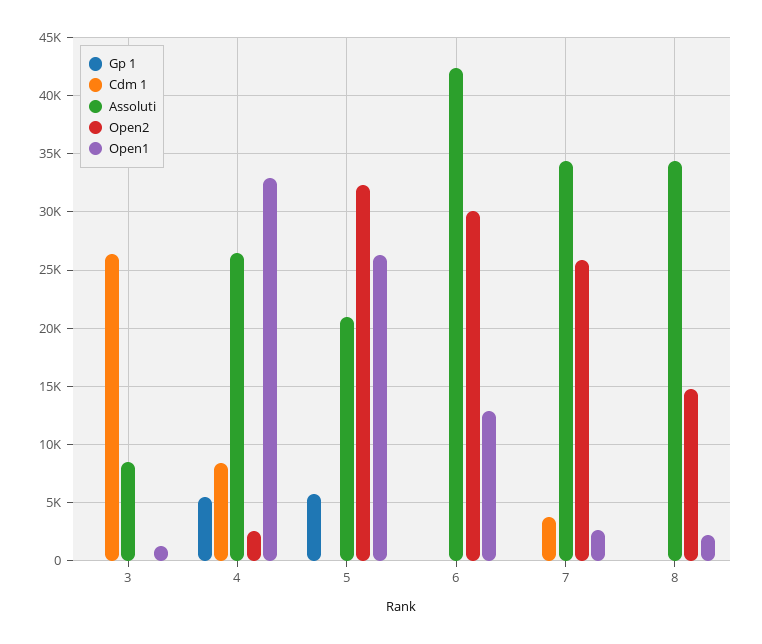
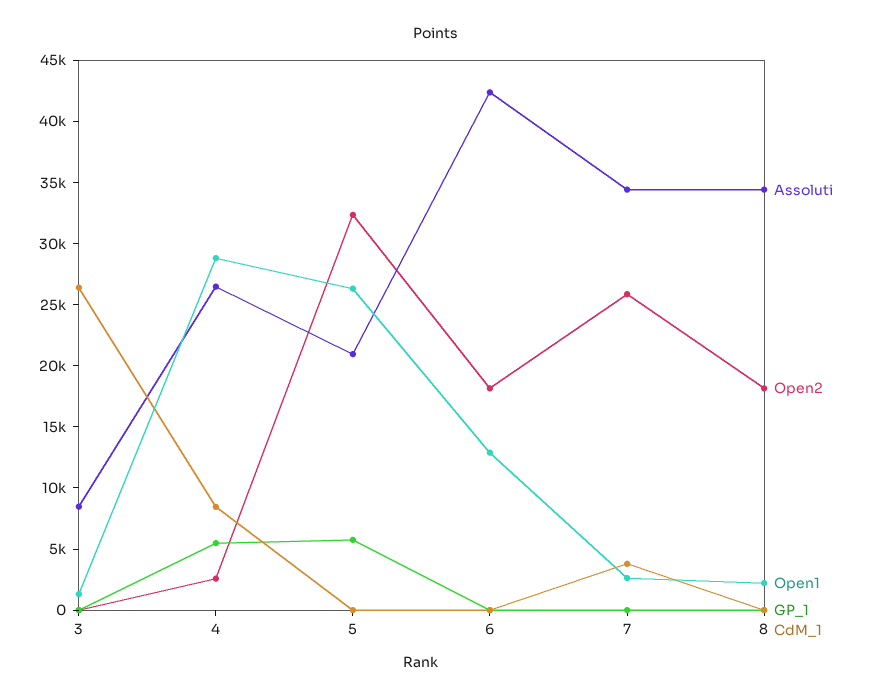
  {
    "Gp 1": {
      "3": 0,
      "4": 5000,
      "5": 6000,
      "6": 0,
      "7": 0,
      "8": 0
    },
    "Cdm 1": {
      "3": 26000,
      "4": 8000,
      "5": 0,
      "6": 0,
      "7": 4000,
      "8": 0
    },
    "Assoluti": {
      "3": 8000,
      "4": 26000,
      "5": 21000,
      "6": 42000,
      "7": 34000,
      "8": 34000
    },
    "Open2": {
      "3": 0,
      "4": 3000,
      "5": 32000,
-     "6": 30000,
+     "6": 18000,
      "7": 26000,
-     "8": 15000
+     "8": 18000
    },
    "Open1": {
      "3": 1000,
-     "4": 33000,
+     "4": 29000,
      "5": 26000,
      "6": 13000,
      "7": 3000,
      "8": 2000
    }
  }

